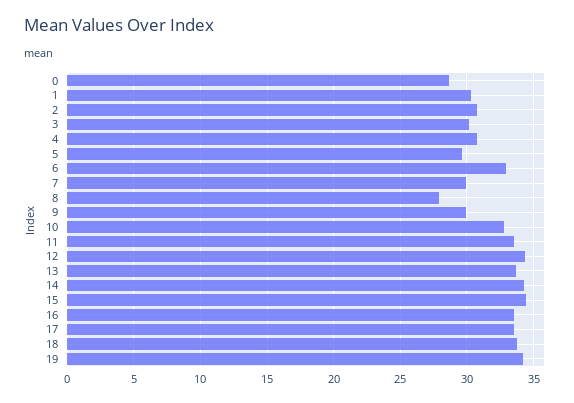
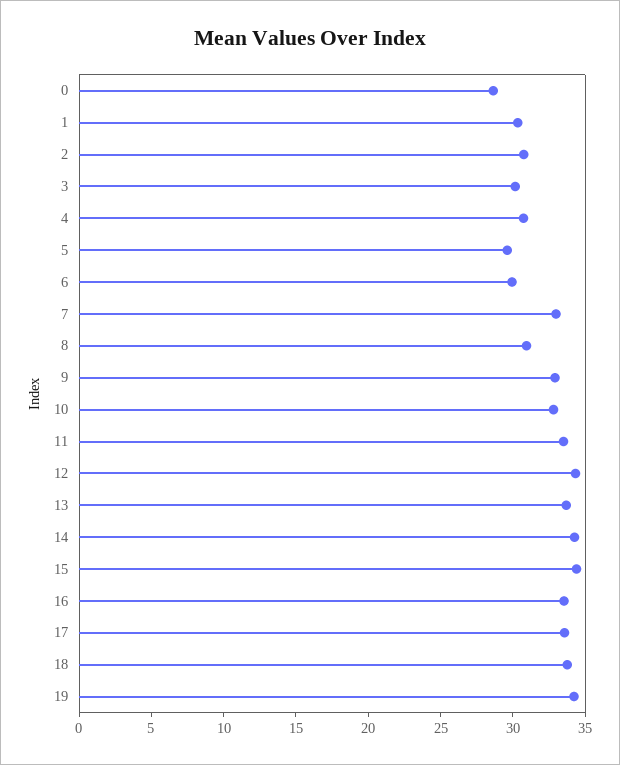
  {
    "0": 28.5,
    "1": 30.5,
    "2": 31,
    "3": 30,
    "4": 30.5,
    "5": 29.5,
-   "6": 33,
+   "6": 30,
-   "7": 30,
+   "7": 33,
-   "8": 28,
+   "8": 31,
-   "9": 30,
+   "9": 33,
    "10": 33,
    "11": 33.5,
    "12": 34.5,
    "13": 33.5,
    "14": 34.5,
    "15": 34.5,
    "16": 33.5,
    "17": 33.5,
    "18": 34,
    "19": 34
  }

